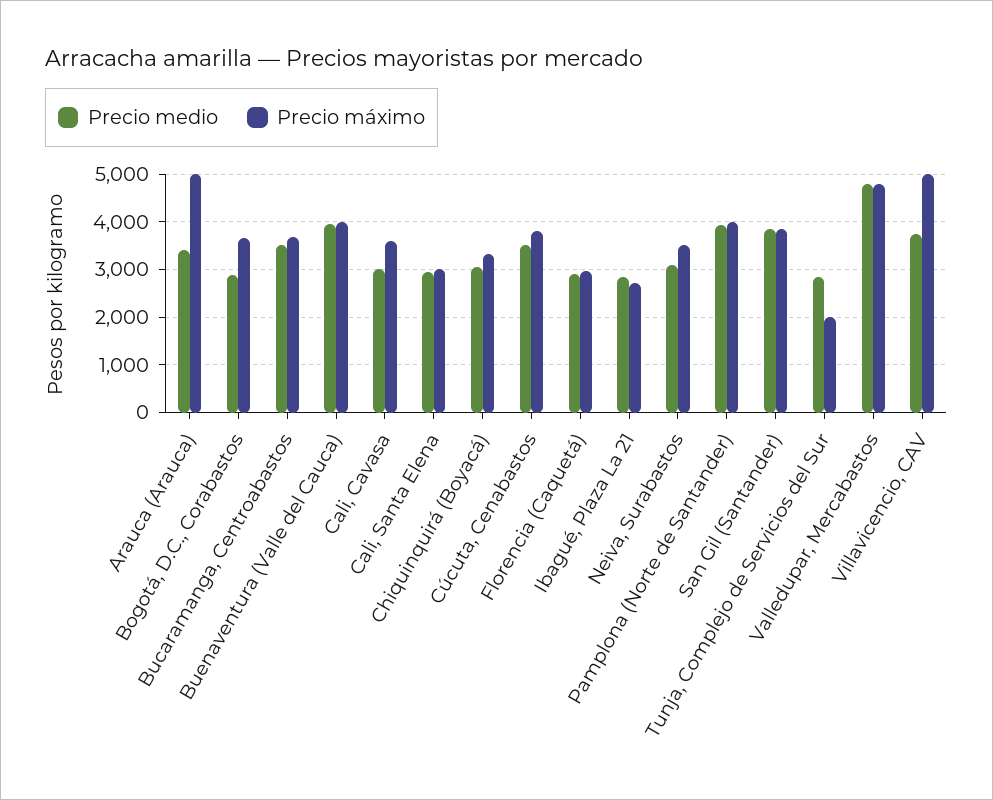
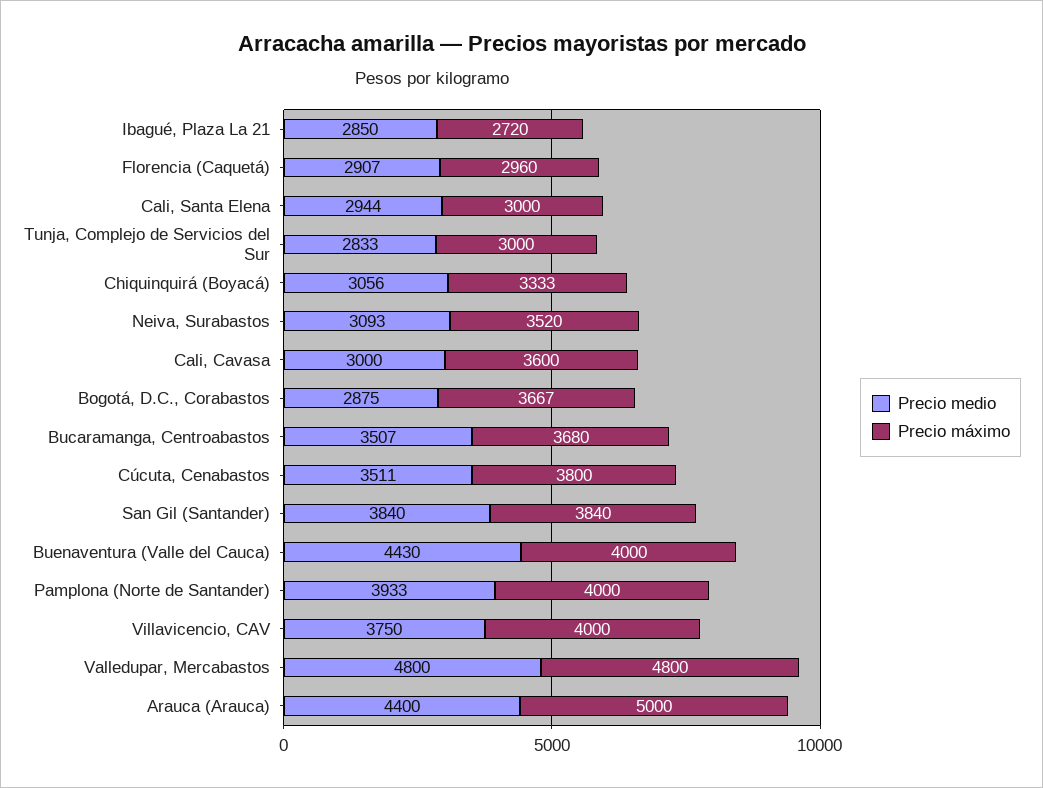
  {
    "Precio medio": {
-     "Arauca (Arauca)": 3400,
+     "Arauca (Arauca)": 4400,
      "Bogotá, D.C., Corabastos": 2875,
      "Bucaramanga, Centroabastos": 3507,
-     "Buenaventura (Valle del Cauca)": 4000,
+     "Buenaventura (Valle del Cauca)": 4430,
      "Cali, Cavasa": 3000,
      "Cali, Santa Elena": 2944,
      "Chiquinquirá (Boyacá)": 3056,
      "Cúcuta, Cenabastos": 3511,
      "Florencia (Caquetá)": 2907,
      "Ibagué, Plaza La 21": 2850,
      "Neiva, Surabastos": 3093,
      "Pamplona (Norte de Santander)": 3933,
      "San Gil (Santander)": 3840,
      "Tunja, Complejo de Servicios del Sur": 2833,
      "Valledupar, Mercabastos": 4800,
      "Villavicencio, CAV": 3750
    },
    "Precio máximo": {
      "Arauca (Arauca)": 5000,
      "Bogotá, D.C., Corabastos": 3667,
      "Bucaramanga, Centroabastos": 3680,
      "Buenaventura (Valle del Cauca)": 4000,
      "Cali, Cavasa": 3600,
      "Cali, Santa Elena": 3000,
      "Chiquinquirá (Boyacá)": 3333,
      "Cúcuta, Cenabastos": 3800,
      "Florencia (Caquetá)": 2960,
      "Ibagué, Plaza La 21": 2720,
      "Neiva, Surabastos": 3520,
      "Pamplona (Norte de Santander)": 4000,
      "San Gil (Santander)": 3840,
-     "Tunja, Complejo de Servicios del Sur": 2000,
+     "Tunja, Complejo de Servicios del Sur": 3000,
      "Valledupar, Mercabastos": 4800,
-     "Villavicencio, CAV": 5000
+     "Villavicencio, CAV": 4000
    }
  }

